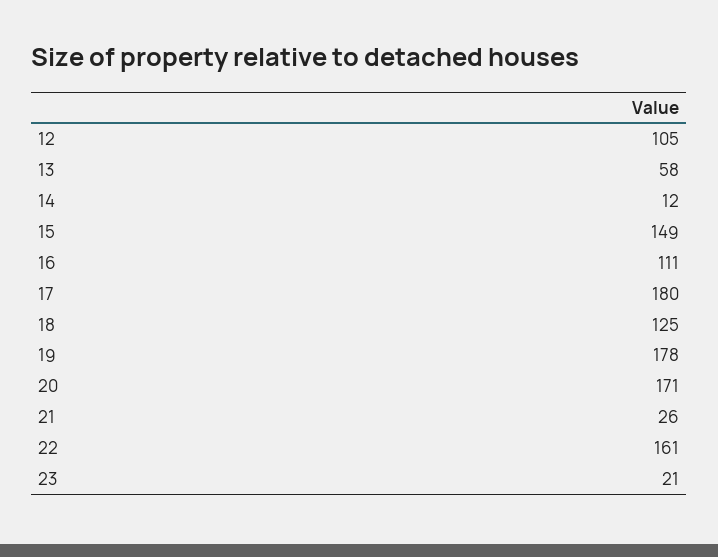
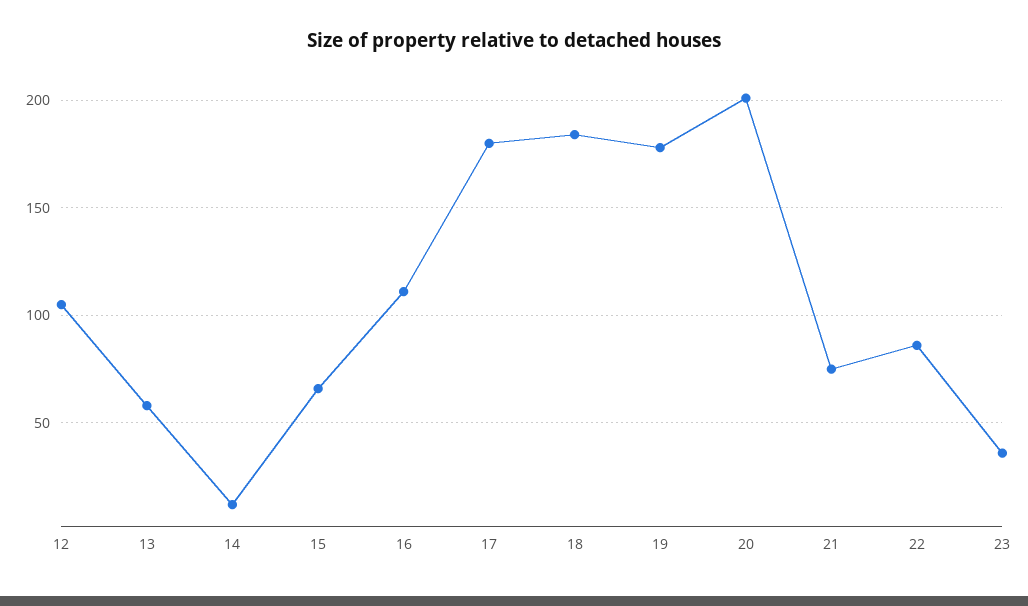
  {
    "12": 105,
    "13": 58,
    "14": 12,
-   "15": 149,
+   "15": 65,
    "16": 111,
    "17": 180,
-   "18": 125,
+   "18": 185,
    "19": 178,
-   "20": 171,
+   "20": 200,
-   "21": 26,
+   "21": 75,
-   "22": 161,
+   "22": 85,
-   "23": 21
+   "23": 35
  }

